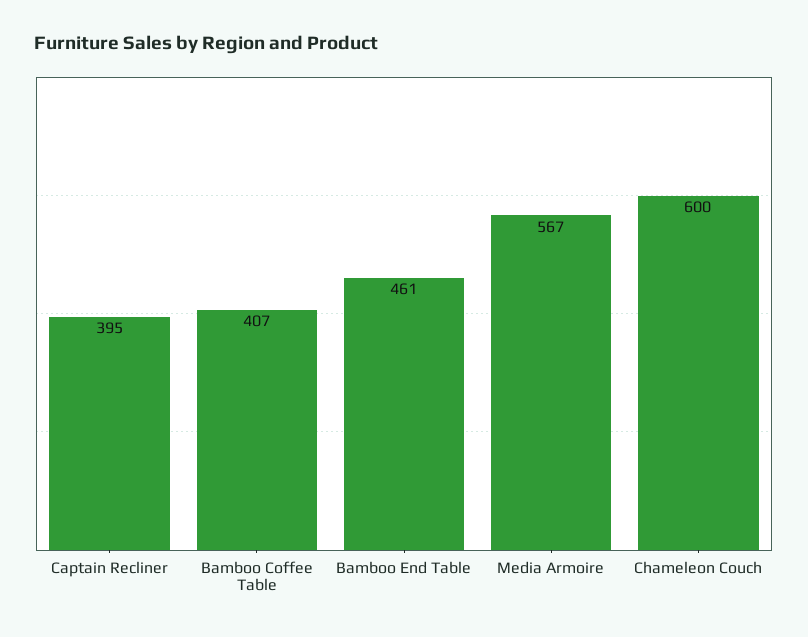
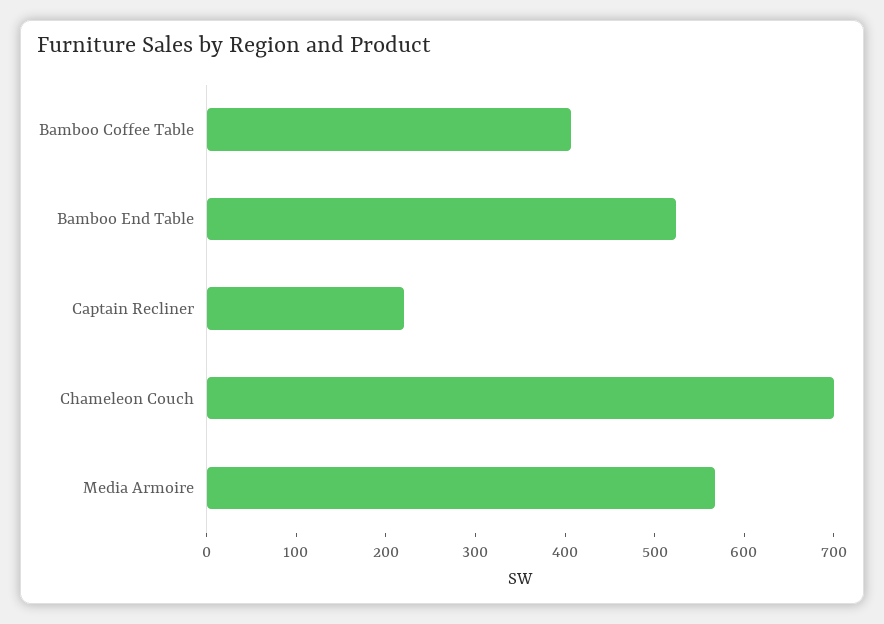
  {
-   "Captain Recliner": 395,
+   "Captain Recliner": 220,
    "Bamboo Coffee Table": 407,
-   "Bamboo End Table": 461,
+   "Bamboo End Table": 520,
    "Media Armoire": 567,
-   "Chameleon Couch": 600
+   "Chameleon Couch": 700
  }

